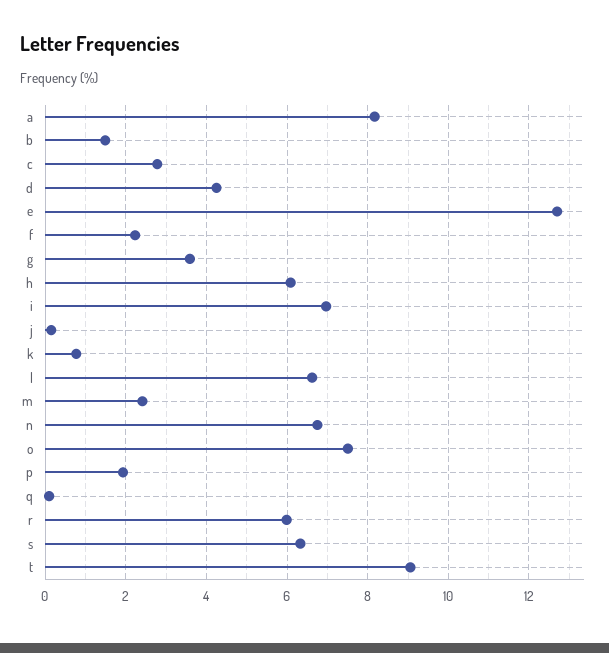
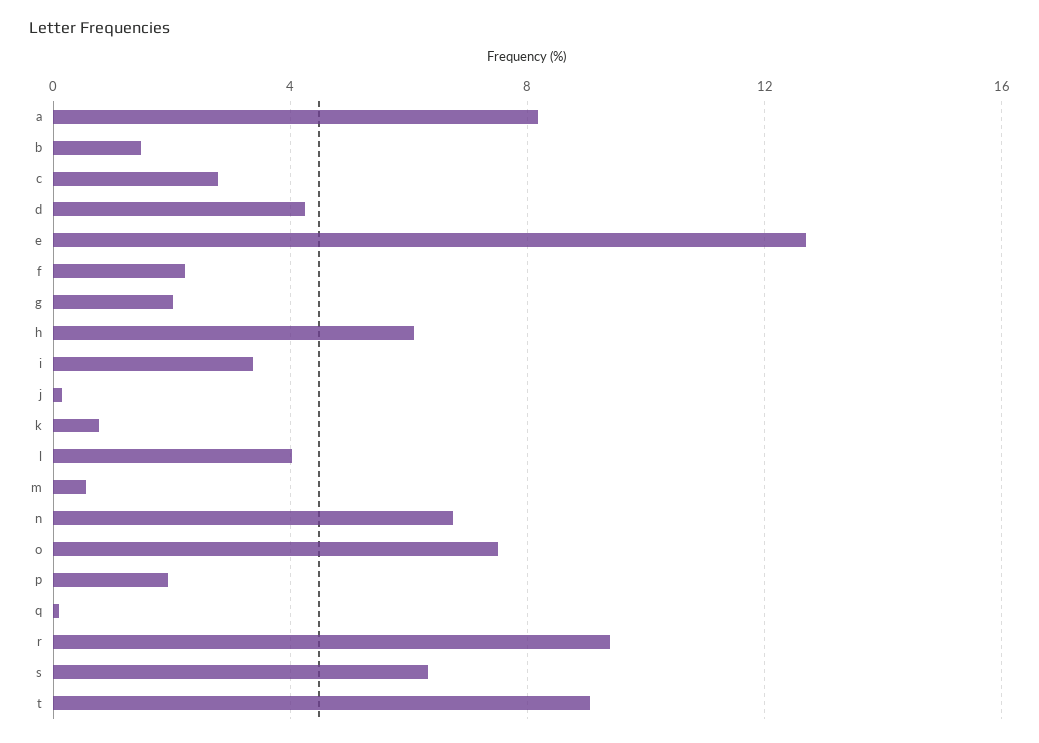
  {
    "a": 8.2,
    "b": 1.4,
    "c": 2.8,
    "d": 4.2,
    "e": 12.8,
    "f": 2.2,
-   "g": 3.6,
+   "g": 2,
    "h": 6,
-   "i": 7,
+   "i": 3.5,
    "j": 0.2,
    "k": 0.8,
-   "l": 6.6,
+   "l": 4,
-   "m": 2.4,
+   "m": 0.5,
    "n": 6.8,
    "o": 7.6,
    "p": 2,
    "q": 0.2,
-   "r": 6,
+   "r": 9.5,
    "s": 6.4,
    "t": 9
  }

